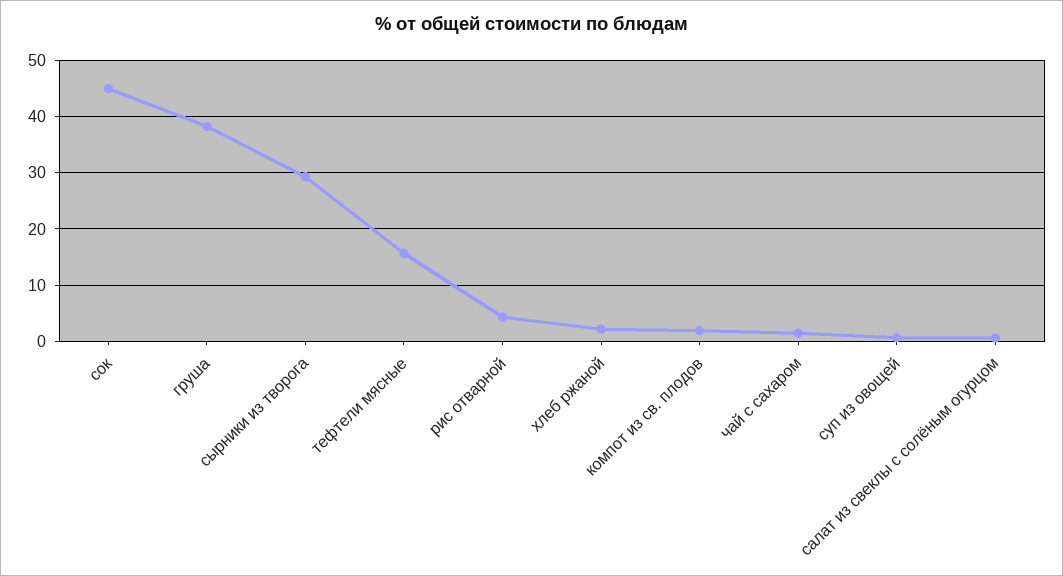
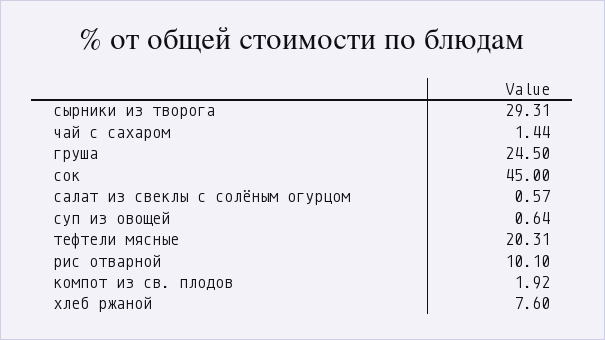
  {
    "сок": 45,
-   "груша": 38,
+   "груша": 24.5,
    "сырники из творога": 29.31,
-   "тефтели мясные": 16,
+   "тефтели мясные": 20.31,
-   "рис отварной": 4,
+   "рис отварной": 10.1,
-   "хлеб ржаной": 2,
+   "хлеб ржаной": 7.6,
    "компот из св. плодов": 1.92,
    "чай с сахаром": 1.44,
    "суп из овощей": 0.64,
    "салат из свеклы с солёным огурцом": 0.57
  }

